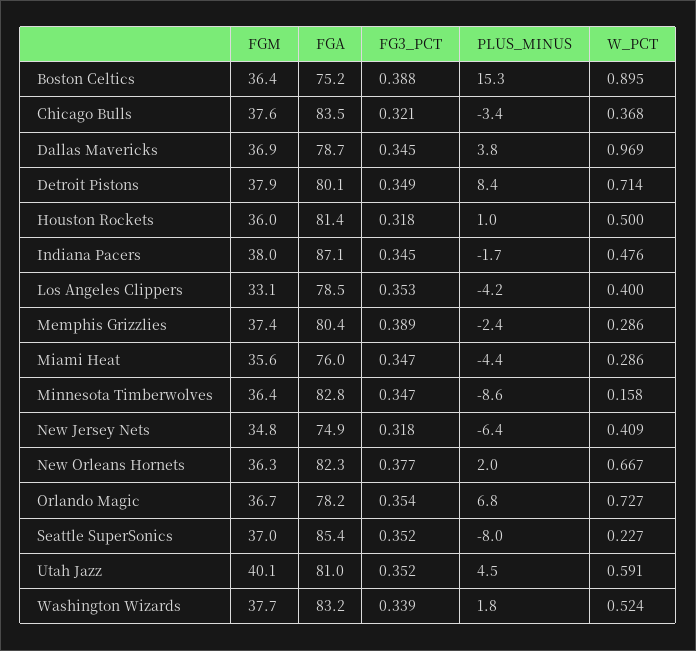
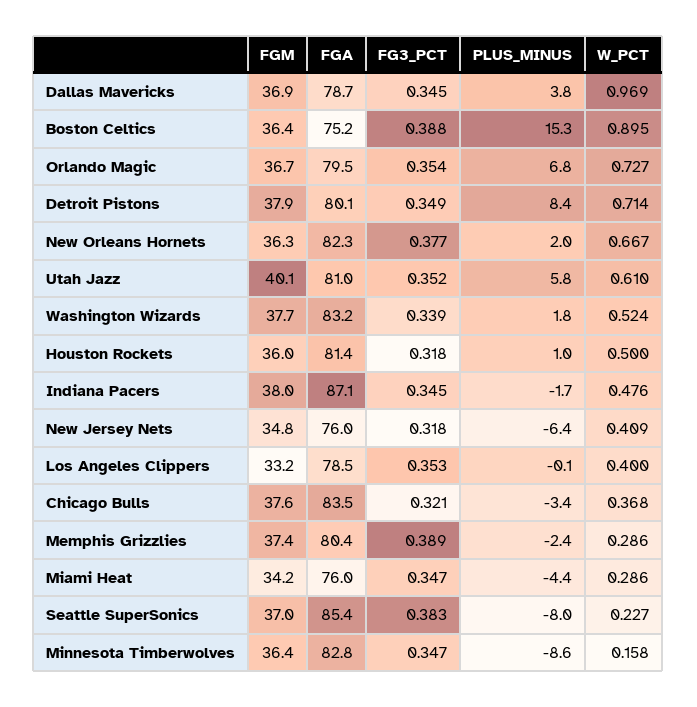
  {
    "FGM": {
      "Boston Celtics": 36.4,
      "Chicago Bulls": 37.6,
      "Dallas Mavericks": 36.9,
      "Detroit Pistons": 37.9,
      "Houston Rockets": 36,
      "Indiana Pacers": 38,
-     "Los Angeles Clippers": 33.1,
+     "Los Angeles Clippers": 33.2,
      "Memphis Grizzlies": 37.4,
-     "Miami Heat": 35.6,
+     "Miami Heat": 34.2,
      "Minnesota Timberwolves": 36.4,
      "New Jersey Nets": 34.8,
      "New Orleans Hornets": 36.3,
      "Orlando Magic": 36.7,
      "Seattle SuperSonics": 37,
      "Utah Jazz": 40.1,
      "Washington Wizards": 37.7
    },
    "FGA": {
      "Boston Celtics": 75.2,
      "Chicago Bulls": 83.5,
      "Dallas Mavericks": 78.7,
      "Detroit Pistons": 80.1,
      "Houston Rockets": 81.4,
      "Indiana Pacers": 87.1,
      "Los Angeles Clippers": 78.5,
      "Memphis Grizzlies": 80.4,
      "Miami Heat": 76,
      "Minnesota Timberwolves": 82.8,
-     "New Jersey Nets": 74.9,
+     "New Jersey Nets": 76,
      "New Orleans Hornets": 82.3,
-     "Orlando Magic": 78.2,
+     "Orlando Magic": 79.5,
      "Seattle SuperSonics": 85.4,
      "Utah Jazz": 81,
      "Washington Wizards": 83.2
    },
    "FG3_PCT": {
      "Boston Celtics": 0.388,
      "Chicago Bulls": 0.321,
      "Dallas Mavericks": 0.345,
      "Detroit Pistons": 0.349,
      "Houston Rockets": 0.318,
      "Indiana Pacers": 0.345,
      "Los Angeles Clippers": 0.353,
      "Memphis Grizzlies": 0.389,
      "Miami Heat": 0.347,
      "Minnesota Timberwolves": 0.347,
      "New Jersey Nets": 0.318,
      "New Orleans Hornets": 0.377,
      "Orlando Magic": 0.354,
-     "Seattle SuperSonics": 0.352,
+     "Seattle SuperSonics": 0.383,
      "Utah Jazz": 0.352,
      "Washington Wizards": 0.339
    },
    "PLUS_MINUS": {
      "Boston Celtics": 15.3,
      "Chicago Bulls": -3.4,
      "Dallas Mavericks": 3.8,
      "Detroit Pistons": 8.4,
      "Houston Rockets": 1,
      "Indiana Pacers": -1.7,
-     "Los Angeles Clippers": -4.2,
+     "Los Angeles Clippers": -0.1,
      "Memphis Grizzlies": -2.4,
      "Miami Heat": -4.4,
      "Minnesota Timberwolves": -8.6,
      "New Jersey Nets": -6.4,
      "New Orleans Hornets": 2,
      "Orlando Magic": 6.8,
      "Seattle SuperSonics": -8,
-     "Utah Jazz": 4.5,
+     "Utah Jazz": 5.8,
      "Washington Wizards": 1.8
    },
    "W_PCT": {
      "Boston Celtics": 0.895,
      "Chicago Bulls": 0.368,
      "Dallas Mavericks": 0.969,
      "Detroit Pistons": 0.714,
      "Houston Rockets": 0.5,
      "Indiana Pacers": 0.476,
      "Los Angeles Clippers": 0.4,
      "Memphis Grizzlies": 0.286,
      "Miami Heat": 0.286,
      "Minnesota Timberwolves": 0.158,
      "New Jersey Nets": 0.409,
      "New Orleans Hornets": 0.667,
      "Orlando Magic": 0.727,
      "Seattle SuperSonics": 0.227,
-     "Utah Jazz": 0.591,
+     "Utah Jazz": 0.61,
      "Washington Wizards": 0.524
    }
  }

